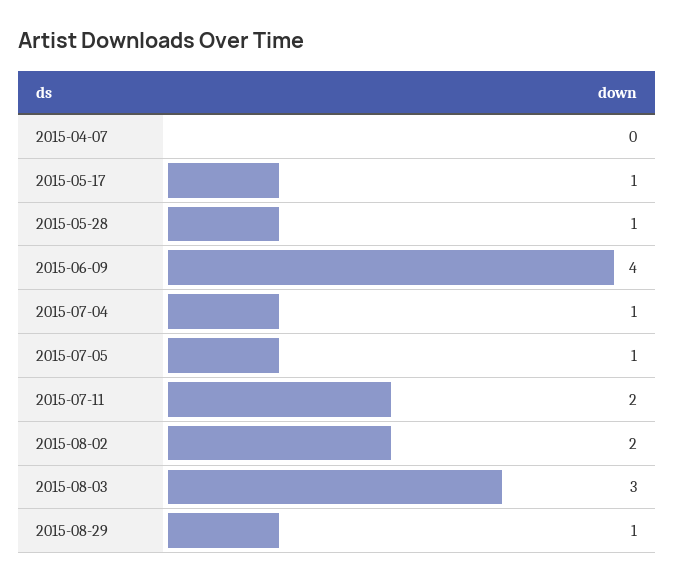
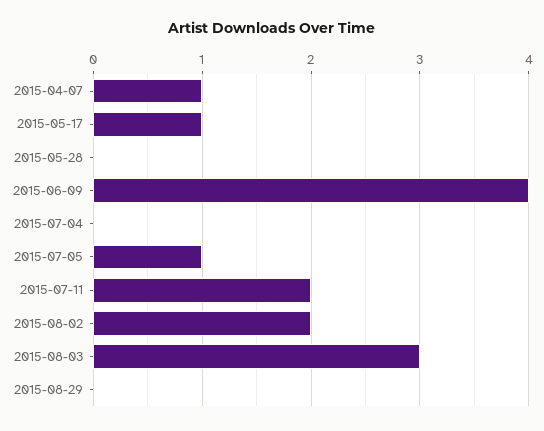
  {
-   "2015-04-07": 0,
+   "2015-04-07": 1,
    "2015-05-17": 1,
-   "2015-05-28": 1,
+   "2015-05-28": 0,
    "2015-06-09": 4,
-   "2015-07-04": 1,
+   "2015-07-04": 0,
    "2015-07-05": 1,
    "2015-07-11": 2,
    "2015-08-02": 2,
    "2015-08-03": 3,
-   "2015-08-29": 1
+   "2015-08-29": 0
  }

